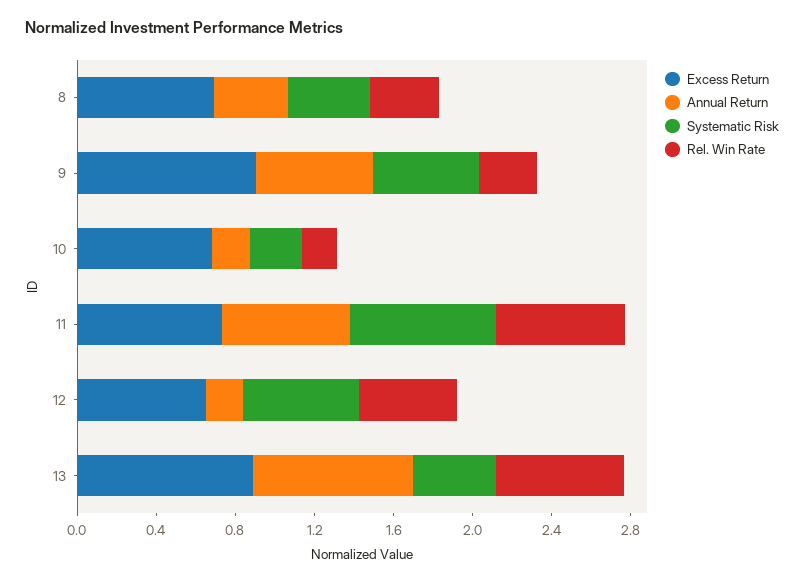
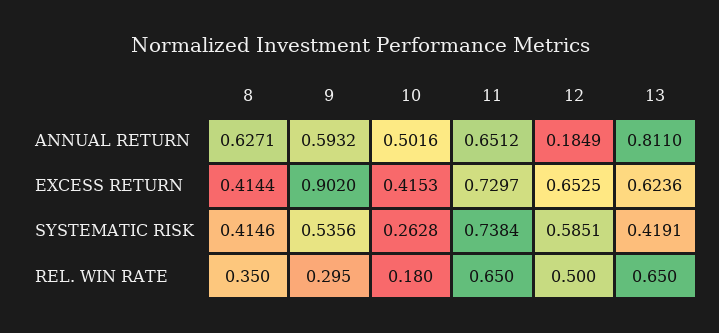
  {
    "Excess Return": {
-     "8": 0.7,
+     "8": 0.4144,
      "9": 0.902,
-     "10": 0.7,
+     "10": 0.4153,
      "11": 0.7297,
      "12": 0.6525,
-     "13": 0.9
+     "13": 0.6236
    },
    "Annual Return": {
-     "8": 0.4,
+     "8": 0.6271,
      "9": 0.5932,
-     "10": 0.2,
+     "10": 0.5016,
      "11": 0.6512,
      "12": 0.1849,
      "13": 0.811
    },
    "Systematic Risk": {
      "8": 0.4146,
      "9": 0.5356,
      "10": 0.2628,
      "11": 0.7384,
      "12": 0.5851,
      "13": 0.4191
    },
    "Rel. Win Rate": {
      "8": 0.35,
      "9": 0.295,
      "10": 0.18,
      "11": 0.65,
      "12": 0.5,
      "13": 0.65
    }
  }

